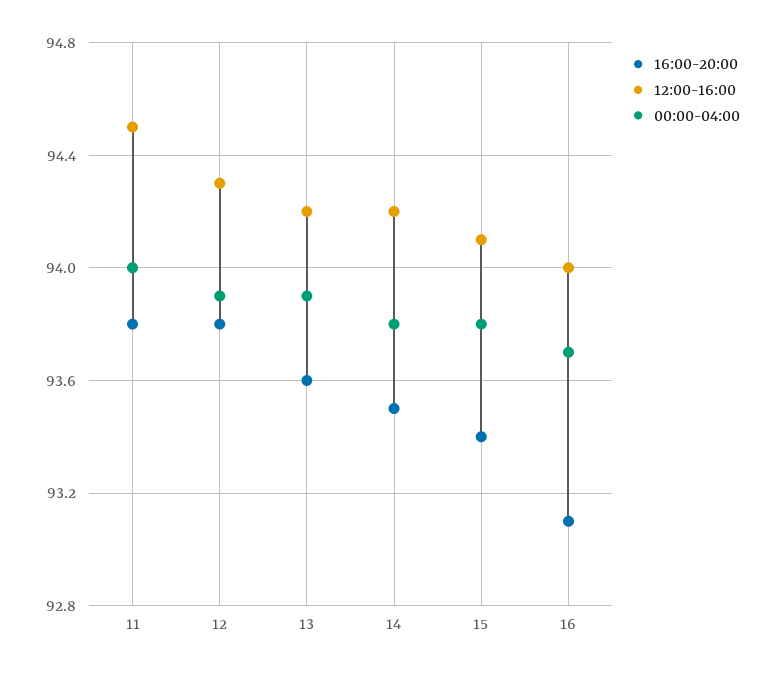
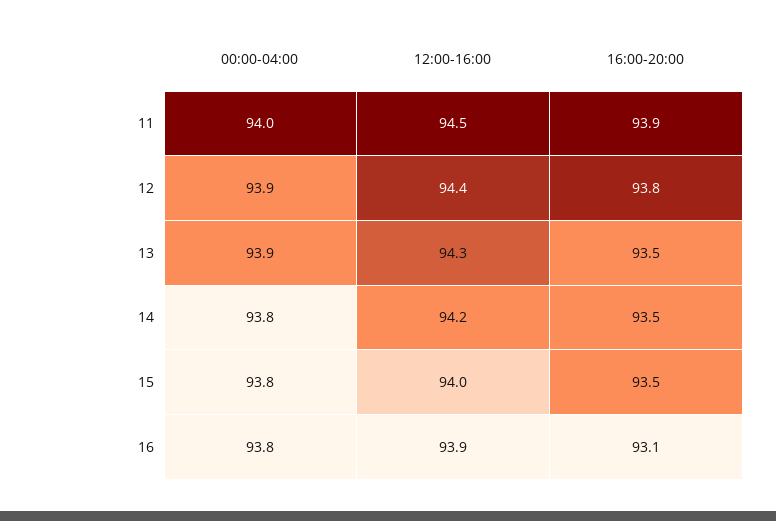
  {
    "16:00-20:00": {
-     "11": 93.8,
+     "11": 93.9,
      "12": 93.8,
-     "13": 93.6,
+     "13": 93.5,
      "14": 93.5,
-     "15": 93.4,
+     "15": 93.5,
      "16": 93.1
    },
    "12:00-16:00": {
      "11": 94.5,
-     "12": 94.3,
+     "12": 94.4,
-     "13": 94.2,
+     "13": 94.3,
      "14": 94.2,
-     "15": 94.1,
+     "15": 94,
-     "16": 94
+     "16": 93.9
    },
    "00:00-04:00": {
      "11": 94,
      "12": 93.9,
      "13": 93.9,
      "14": 93.8,
      "15": 93.8,
-     "16": 93.7
+     "16": 93.8
    }
  }

